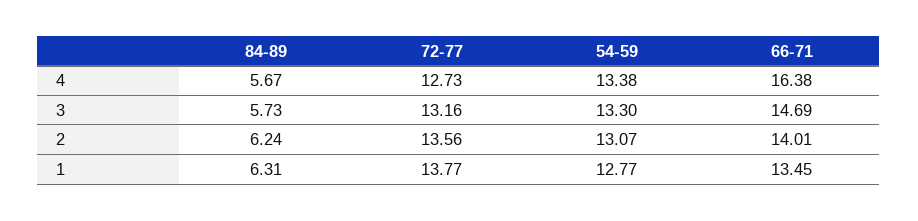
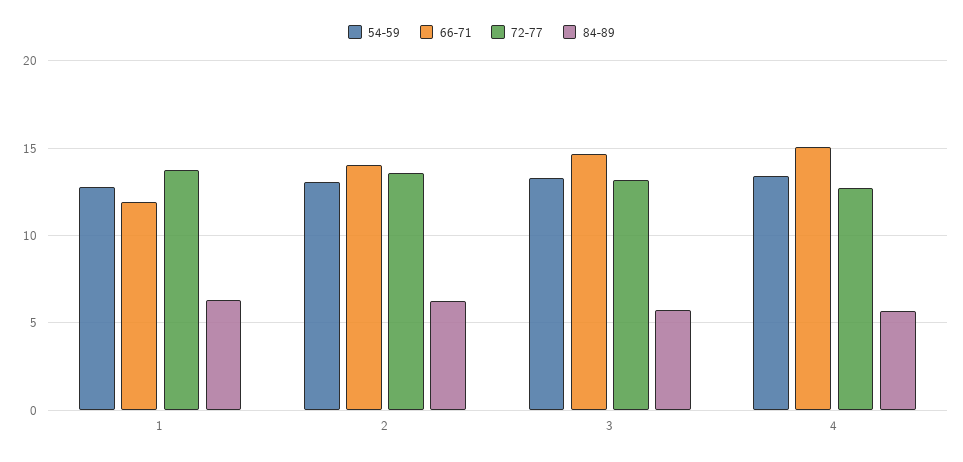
  {
    "84-89": {
      "4": 5.67,
      "3": 5.73,
      "2": 6.24,
      "1": 6.31
    },
    "72-77": {
      "4": 12.73,
      "3": 13.16,
      "2": 13.56,
      "1": 13.77
    },
    "54-59": {
      "4": 13.38,
      "3": 13.3,
      "2": 13.07,
      "1": 12.77
    },
    "66-71": {
-     "4": 16.38,
+     "4": 15,
      "3": 14.69,
      "2": 14.01,
-     "1": 13.45
+     "1": 12
    }
  }

